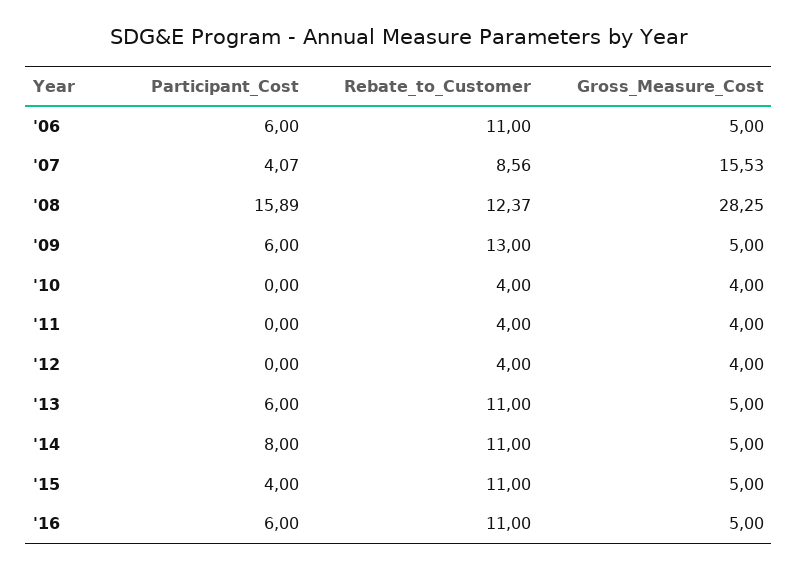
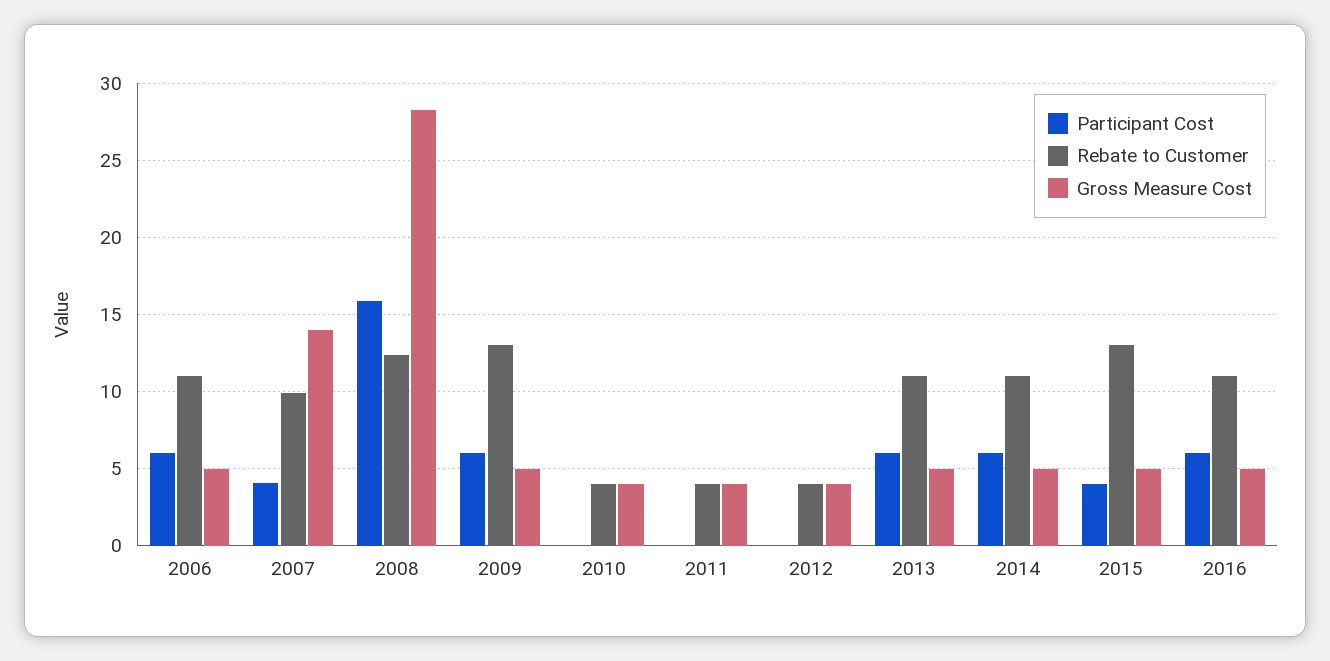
  {
    "Participant_Cost": {
      "'06": 6,
      "'07": 4.07,
      "'08": 15.89,
      "'09": 6,
      "'10": 0,
      "'11": 0,
      "'12": 0,
      "'13": 6,
-     "'14": 8,
+     "'14": 6,
      "'15": 4,
      "'16": 6
    },
    "Rebate_to_Customer": {
      "'06": 11,
-     "'07": 8.56,
+     "'07": 10,
      "'08": 12.37,
      "'09": 13,
      "'10": 4,
      "'11": 4,
      "'12": 4,
      "'13": 11,
      "'14": 11,
-     "'15": 11,
+     "'15": 13,
      "'16": 11
    },
    "Gross_Measure_Cost": {
      "'06": 5,
-     "'07": 15.53,
+     "'07": 14,
      "'08": 28.25,
      "'09": 5,
      "'10": 4,
      "'11": 4,
      "'12": 4,
      "'13": 5,
      "'14": 5,
      "'15": 5,
      "'16": 5
    }
  }

